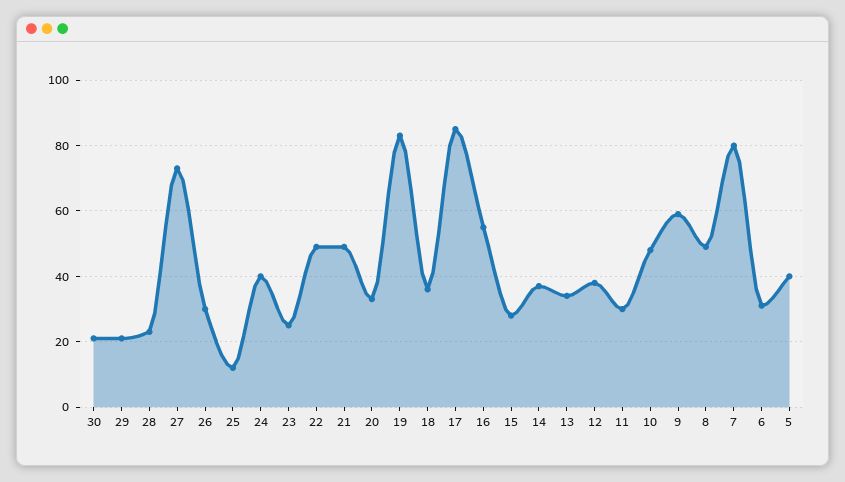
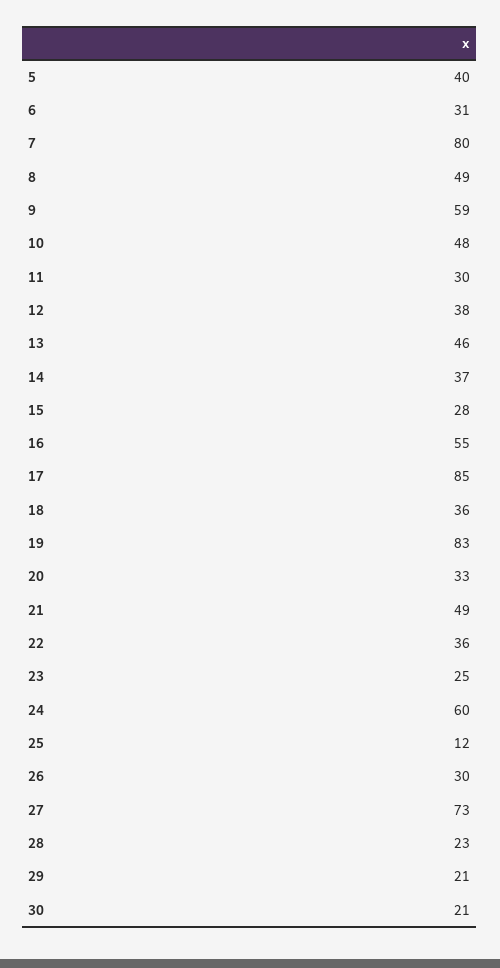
  {
    "30": 21,
    "29": 21,
    "28": 23,
    "27": 73,
    "26": 30,
    "25": 12,
-   "24": 40,
+   "24": 60,
    "23": 25,
-   "22": 50,
+   "22": 36,
    "21": 49,
    "20": 33,
    "19": 83,
    "18": 36,
    "17": 85,
    "16": 55,
    "15": 28,
    "14": 37,
-   "13": 35,
+   "13": 46,
    "12": 38,
    "11": 30,
    "10": 48,
    "9": 59,
    "8": 49,
    "7": 80,
    "6": 31,
    "5": 40
  }

